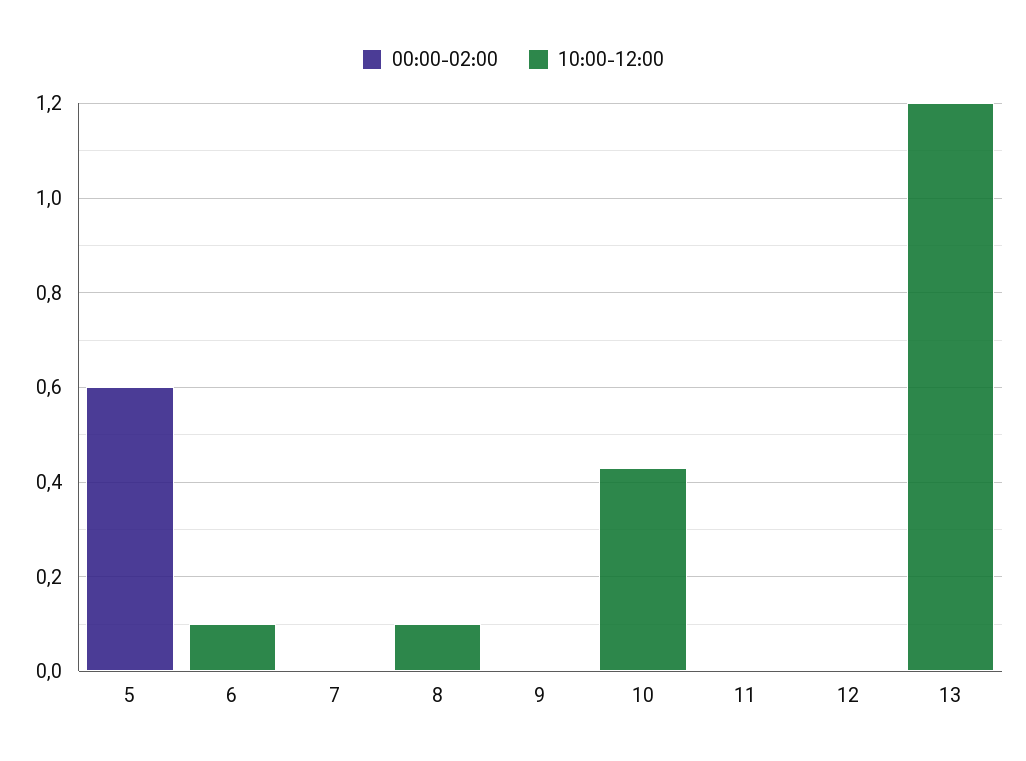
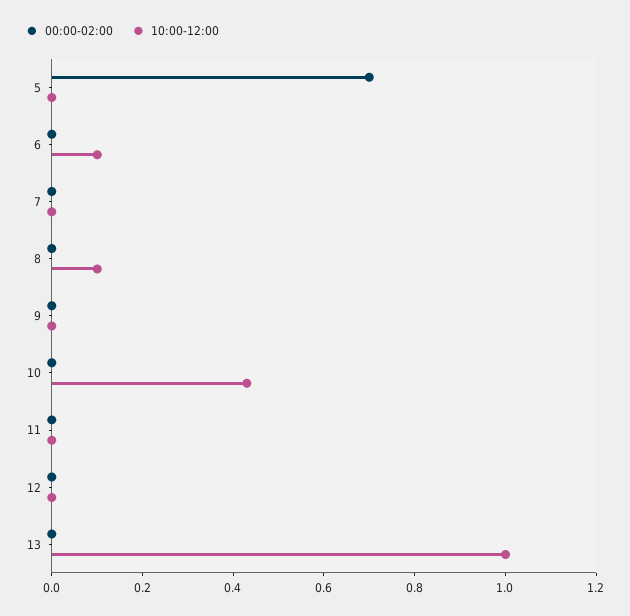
  {
    "00:00-02:00": {
-     "5": 0.6,
+     "5": 0.7,
      "6": 0,
      "7": 0,
      "8": 0,
      "9": 0,
      "10": 0,
      "11": 0,
      "12": 0,
      "13": 0
    },
    "10:00-12:00": {
      "5": 0,
      "6": 0.1,
      "7": 0,
      "8": 0.1,
      "9": 0,
      "10": 0.45,
      "11": 0,
      "12": 0,
-     "13": 1.2
+     "13": 1
    }
  }

